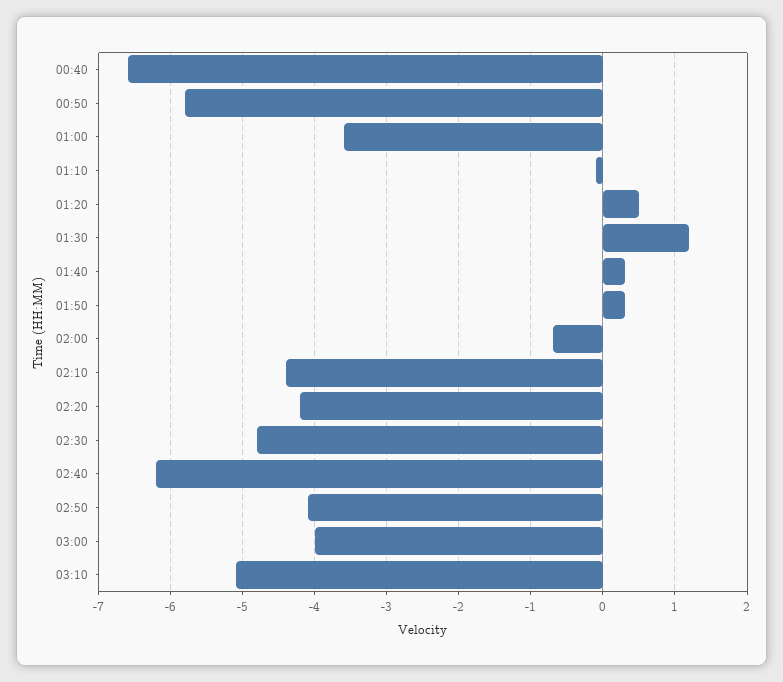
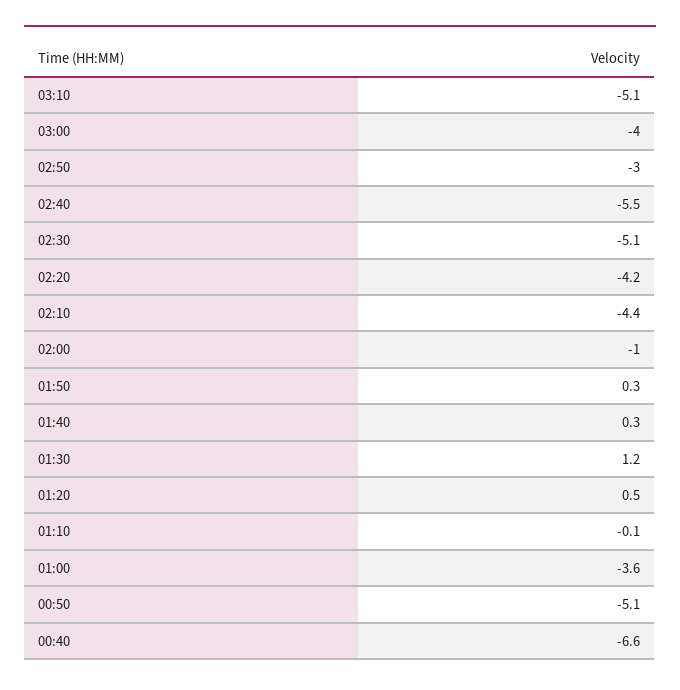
  {
    "00:40": -6.6,
-   "00:50": -5.8,
+   "00:50": -5.1,
    "01:00": -3.6,
    "01:10": -0.1,
    "01:20": 0.5,
    "01:30": 1.2,
    "01:40": 0.3,
    "01:50": 0.3,
-   "02:00": -0.7,
+   "02:00": -1,
    "02:10": -4.4,
    "02:20": -4.2,
-   "02:30": -4.8,
+   "02:30": -5.1,
-   "02:40": -6.2,
+   "02:40": -5.5,
-   "02:50": -4.1,
+   "02:50": -3,
    "03:00": -4,
    "03:10": -5.1
  }

